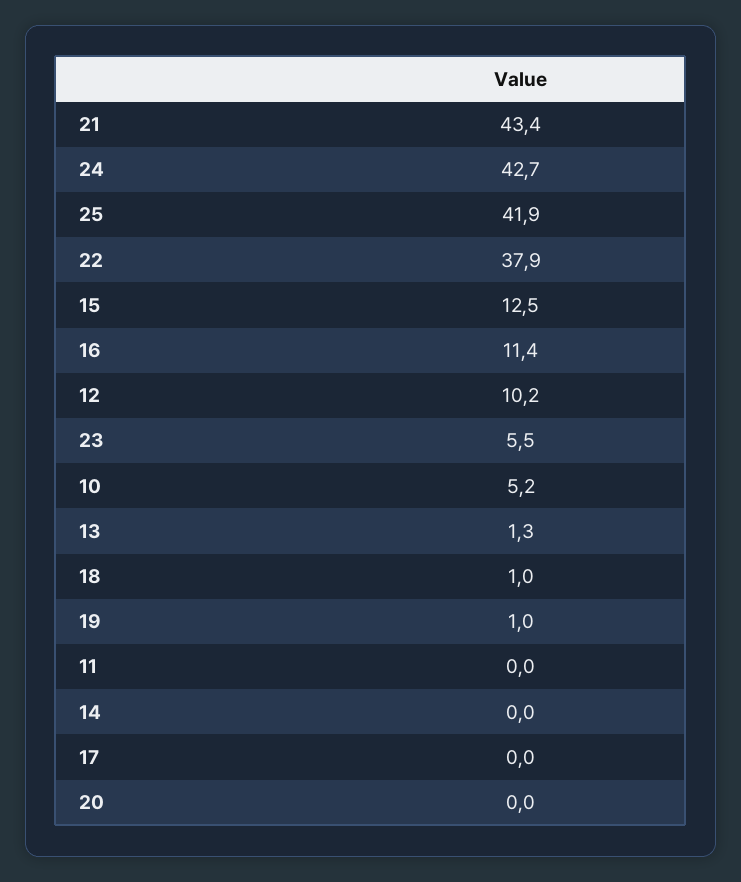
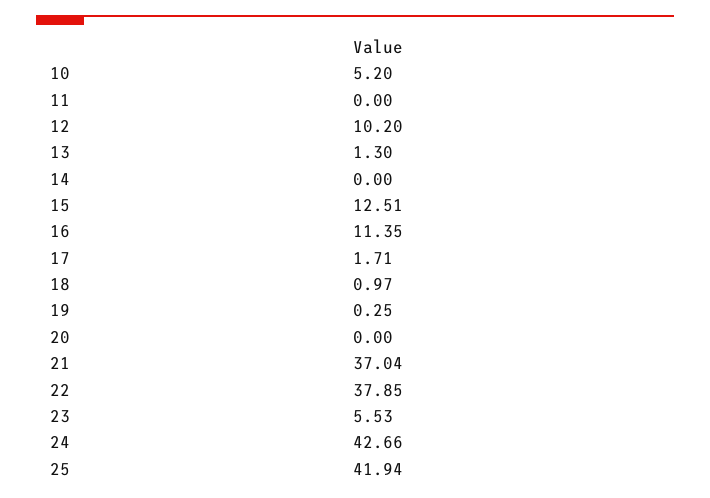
  {
-   "21": 43.4,
+   "21": 37.04,
    "24": 42.66,
    "25": 41.94,
    "22": 37.85,
    "15": 12.51,
    "16": 11.35,
    "12": 10.2,
    "23": 5.53,
    "10": 5.2,
    "13": 1.3,
    "18": 0.97,
-   "19": 1,
+   "19": 0.25,
    "11": 0,
    "14": 0,
-   "17": 0,
+   "17": 1.71,
    "20": 0
  }

